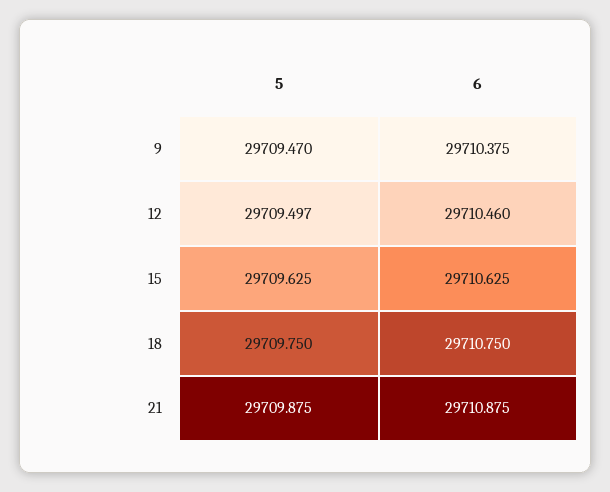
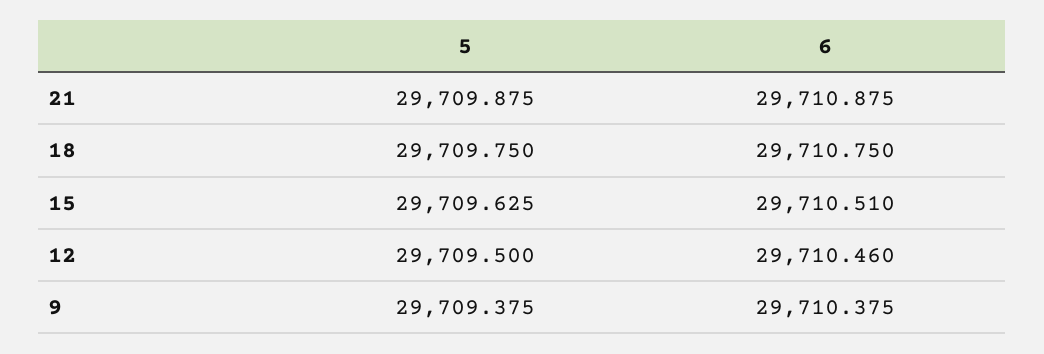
  {
    "5": {
-     "9": 29709.47,
+     "9": 29709.375,
-     "12": 29709.497,
+     "12": 29709.5,
      "15": 29709.625,
      "18": 29709.75,
      "21": 29709.875
    },
    "6": {
      "9": 29710.375,
      "12": 29710.46,
-     "15": 29710.625,
+     "15": 29710.51,
      "18": 29710.75,
      "21": 29710.875
    }
  }

